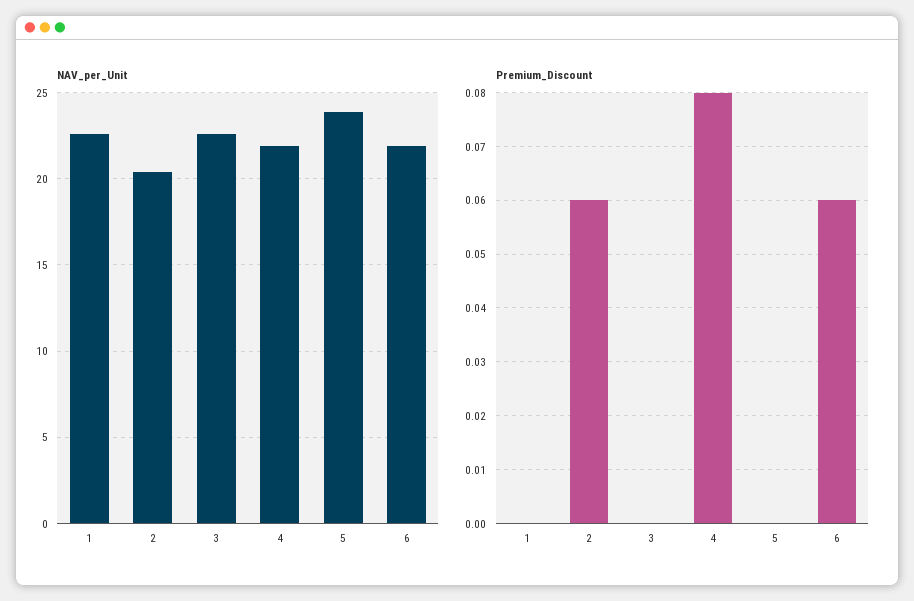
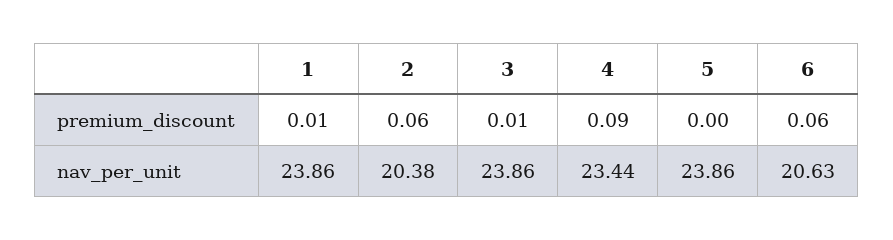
  {
    "NAV_per_Unit": {
-     "1": 22.5,
+     "1": 23.86,
      "2": 20.38,
-     "3": 22.5,
+     "3": 23.86,
-     "4": 22,
+     "4": 23.44,
      "5": 23.86,
-     "6": 22
+     "6": 20.63
    },
    "Premium_Discount": {
-     "1": 0,
+     "1": 0.01,
      "2": 0.06,
-     "3": 0,
+     "3": 0.01,
-     "4": 0.08,
+     "4": 0.09,
      "5": 0,
      "6": 0.06
    }
  }

